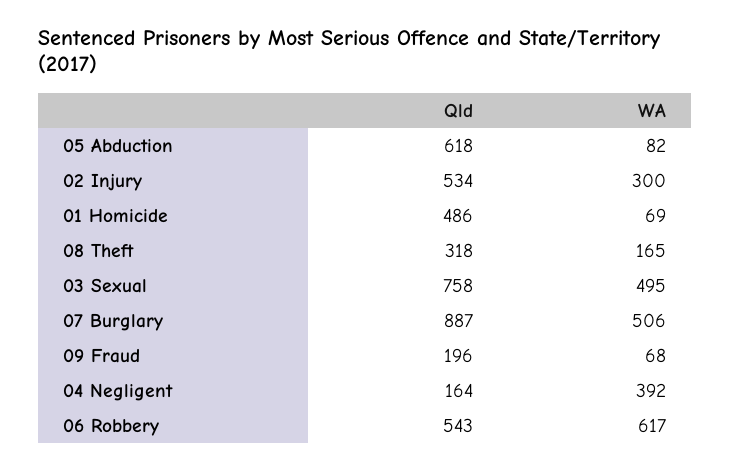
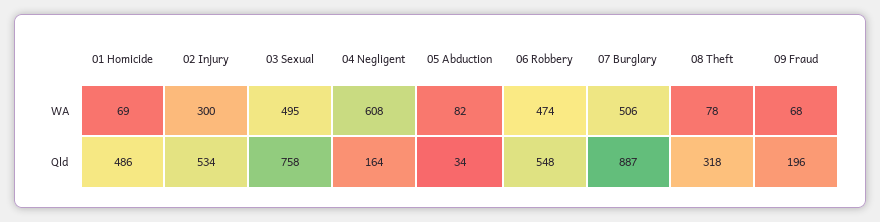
  {
    "Qld": {
-     "05 Abduction": 618,
+     "05 Abduction": 34,
      "02 Injury": 534,
      "01 Homicide": 486,
      "08 Theft": 318,
      "03 Sexual": 758,
      "07 Burglary": 887,
      "09 Fraud": 196,
      "04 Negligent": 164,
-     "06 Robbery": 543
+     "06 Robbery": 548
    },
    "WA": {
      "05 Abduction": 82,
      "02 Injury": 300,
      "01 Homicide": 69,
-     "08 Theft": 165,
+     "08 Theft": 78,
      "03 Sexual": 495,
      "07 Burglary": 506,
      "09 Fraud": 68,
-     "04 Negligent": 392,
+     "04 Negligent": 608,
-     "06 Robbery": 617
+     "06 Robbery": 474
    }
  }

